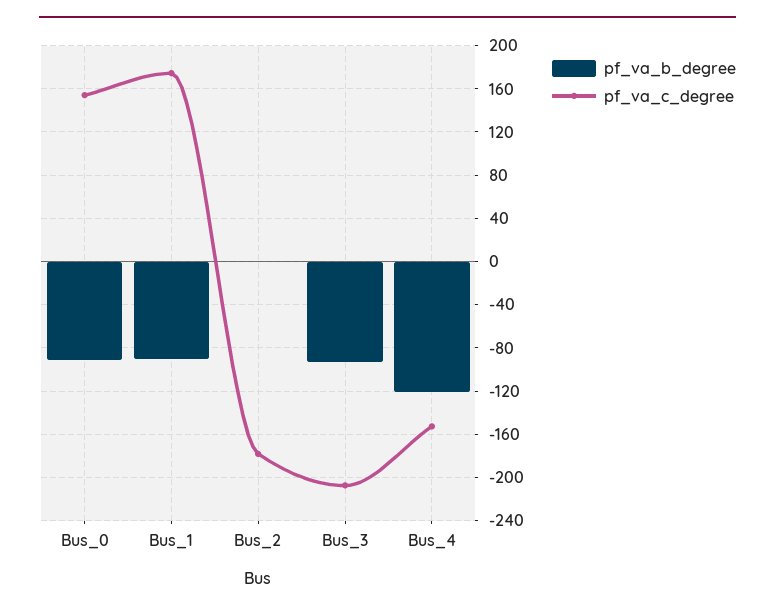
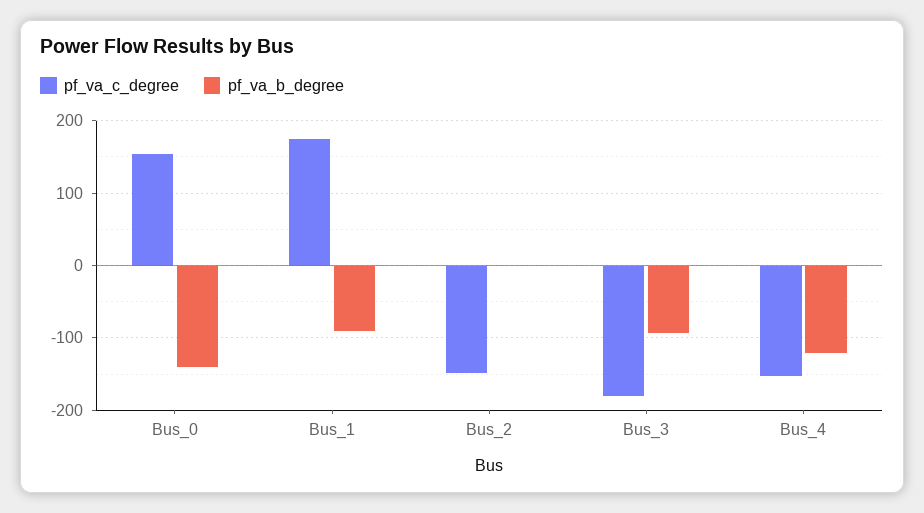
  {
    "pf_va_b_degree": {
-     "Bus_0": -90,
+     "Bus_0": -140,
      "Bus_1": -90,
      "Bus_2": 0,
      "Bus_3": -90,
      "Bus_4": -120
    },
    "pf_va_c_degree": {
      "Bus_0": 150,
      "Bus_1": 170,
-     "Bus_2": -180,
+     "Bus_2": -150,
-     "Bus_3": -210,
+     "Bus_3": -180,
      "Bus_4": -150
    }
  }

